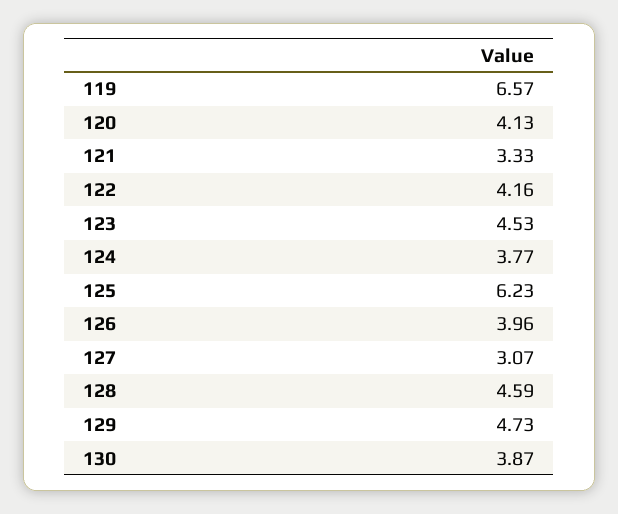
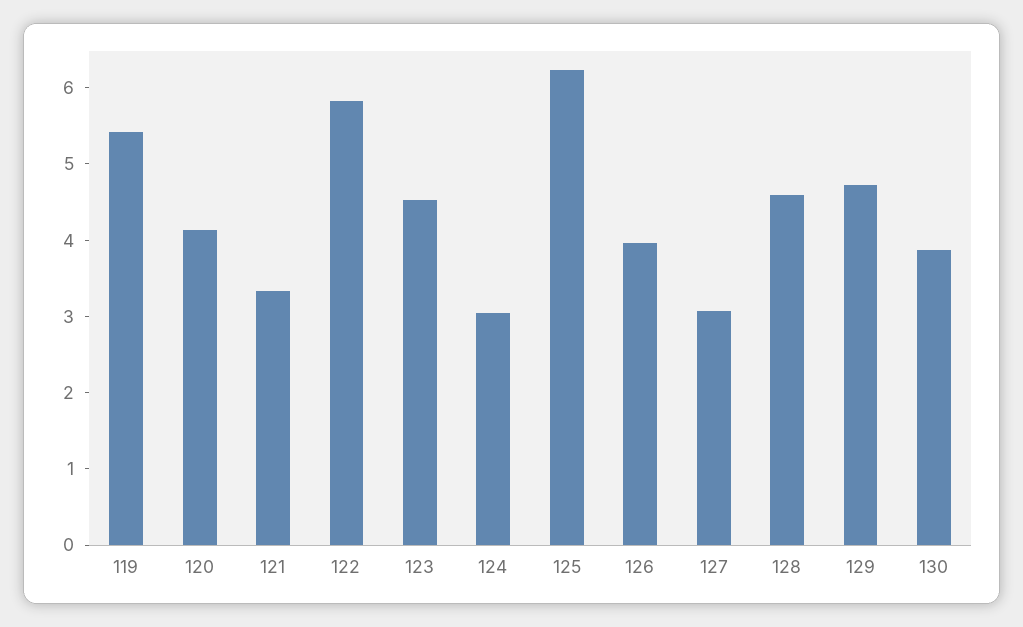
  {
-   "119": 6.57,
+   "119": 5.4,
    "120": 4.13,
    "121": 3.33,
-   "122": 4.16,
+   "122": 5.8,
    "123": 4.53,
-   "124": 3.77,
+   "124": 3,
    "125": 6.23,
    "126": 3.96,
    "127": 3.07,
    "128": 4.59,
    "129": 4.73,
    "130": 3.87
  }

